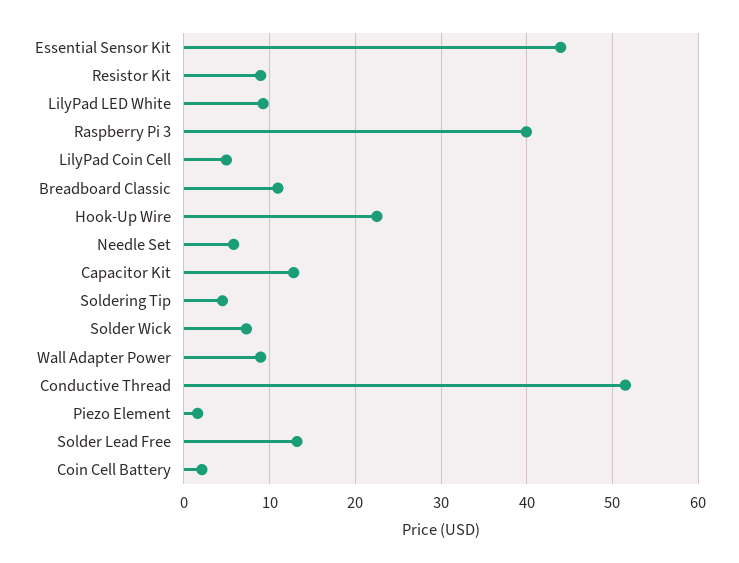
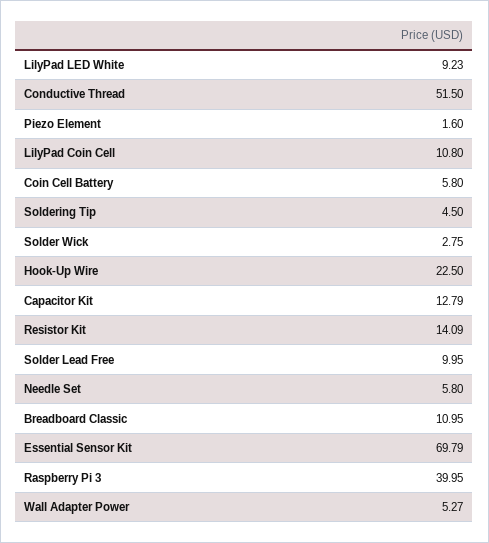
  {
-   "Essential Sensor Kit": 44,
+   "Essential Sensor Kit": 69.79,
-   "Resistor Kit": 9,
+   "Resistor Kit": 14.09,
    "LilyPad LED White": 9.23,
    "Raspberry Pi 3": 39.95,
-   "LilyPad Coin Cell": 5,
+   "LilyPad Coin Cell": 10.8,
    "Breadboard Classic": 10.95,
    "Hook-Up Wire": 22.5,
    "Needle Set": 5.8,
    "Capacitor Kit": 12.79,
    "Soldering Tip": 4.5,
-   "Solder Wick": 7,
+   "Solder Wick": 2.75,
-   "Wall Adapter Power": 9,
+   "Wall Adapter Power": 5.27,
    "Conductive Thread": 51.5,
    "Piezo Element": 1.6,
-   "Solder Lead Free": 13,
+   "Solder Lead Free": 9.95,
-   "Coin Cell Battery": 2
+   "Coin Cell Battery": 5.8
  }

